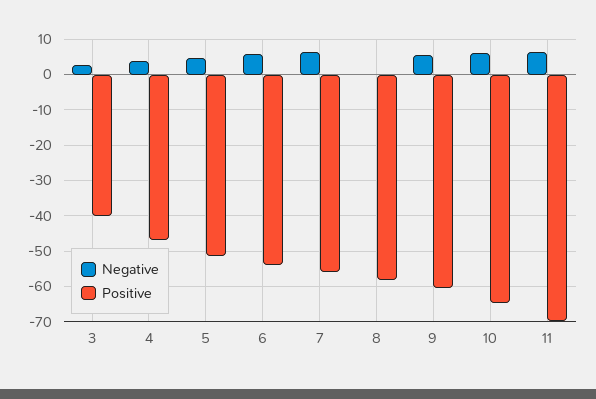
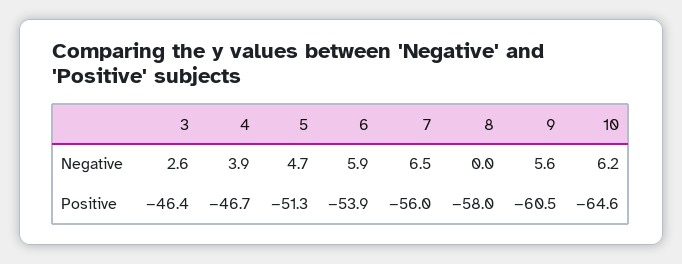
  {
    "Negative": {
      "3": 2.6,
      "4": 3.9,
      "5": 4.7,
      "6": 5.9,
      "7": 6.5,
      "8": 0,
      "9": 5.6,
-     "10": 6.2,
+     "10": 6.2
-     "11": 6
    },
    "Positive": {
-     "3": -40,
+     "3": -46.4,
      "4": -46.7,
      "5": -51.3,
      "6": -53.9,
      "7": -56,
      "8": -58,
      "9": -60.5,
-     "10": -64.6,
+     "10": -64.6
-     "11": -70
    }
  }

